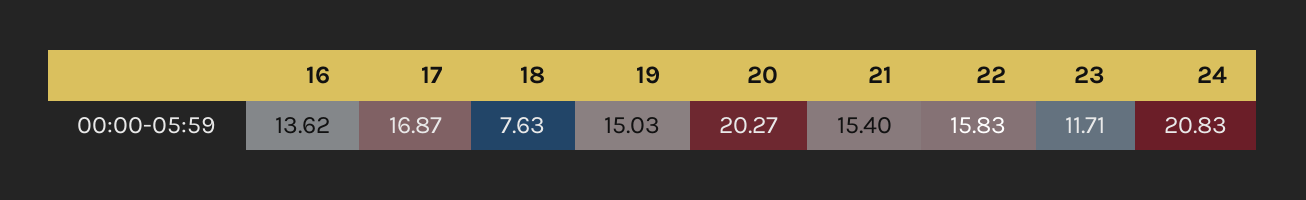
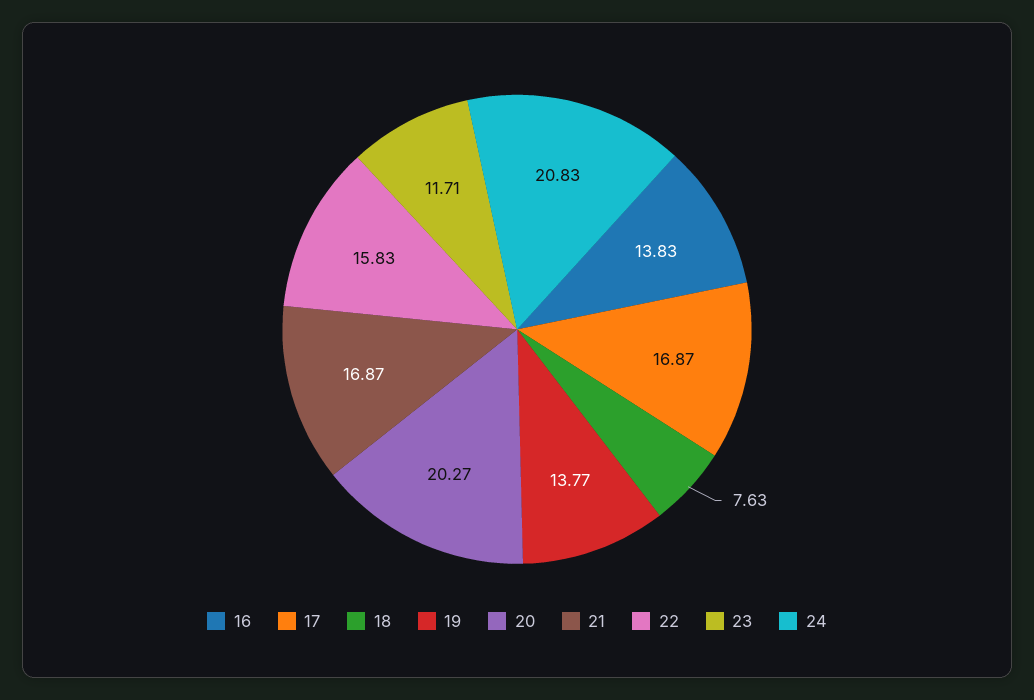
  {
-   "16": 13.62,
+   "16": 13.83,
    "17": 16.87,
    "18": 7.63,
-   "19": 15.03,
+   "19": 13.77,
    "20": 20.27,
-   "21": 15.4,
+   "21": 16.87,
    "22": 15.83,
    "23": 11.71,
    "24": 20.83
  }

